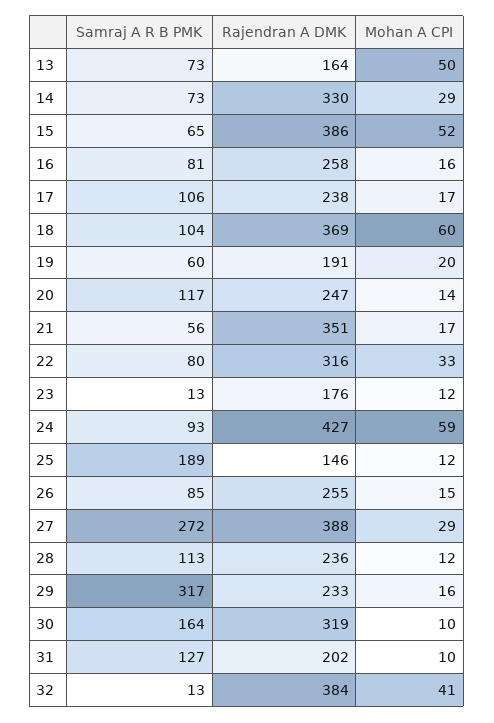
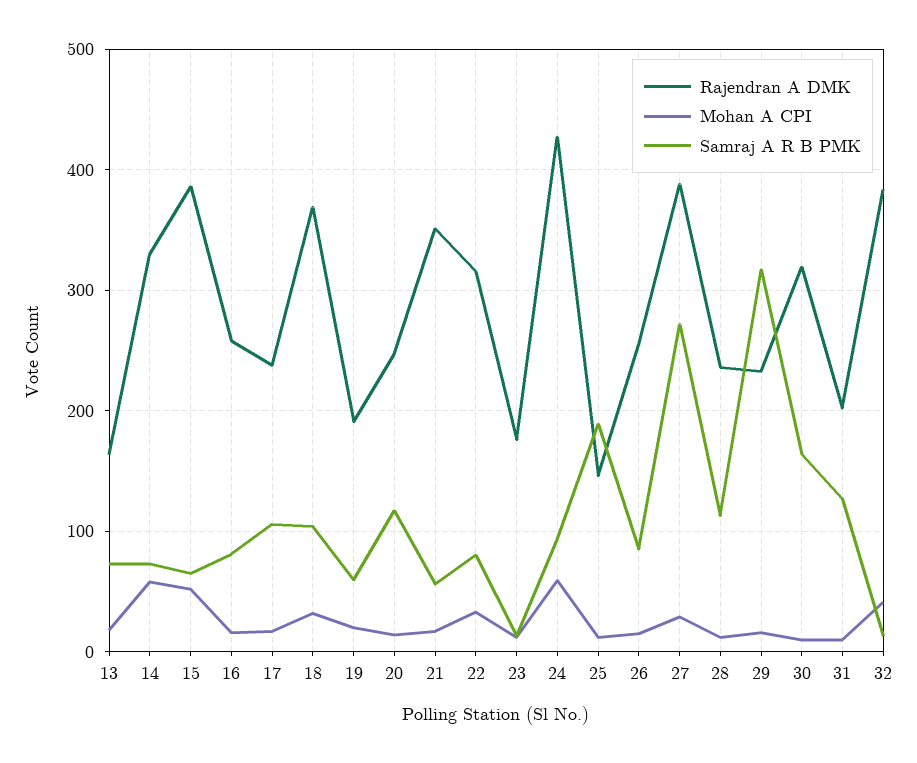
  {
    "Samraj A R B PMK": {
      "13": 73,
      "14": 73,
      "15": 65,
      "16": 81,
      "17": 106,
      "18": 104,
      "19": 60,
      "20": 117,
      "21": 56,
      "22": 80,
      "23": 13,
      "24": 93,
      "25": 189,
      "26": 85,
      "27": 272,
      "28": 113,
      "29": 317,
      "30": 164,
      "31": 127,
      "32": 13
    },
    "Rajendran A DMK": {
      "13": 164,
      "14": 330,
      "15": 386,
      "16": 258,
      "17": 238,
      "18": 369,
      "19": 191,
      "20": 247,
      "21": 351,
      "22": 316,
      "23": 176,
      "24": 427,
      "25": 146,
      "26": 255,
      "27": 388,
      "28": 236,
      "29": 233,
      "30": 319,
      "31": 202,
      "32": 384
    },
    "Mohan A CPI": {
-     "13": 50,
+     "13": 20,
-     "14": 29,
+     "14": 60,
      "15": 52,
      "16": 16,
      "17": 17,
-     "18": 60,
+     "18": 30,
      "19": 20,
      "20": 14,
      "21": 17,
      "22": 33,
      "23": 12,
      "24": 59,
      "25": 12,
      "26": 15,
      "27": 29,
      "28": 12,
      "29": 16,
      "30": 10,
      "31": 10,
      "32": 41
    }
  }

